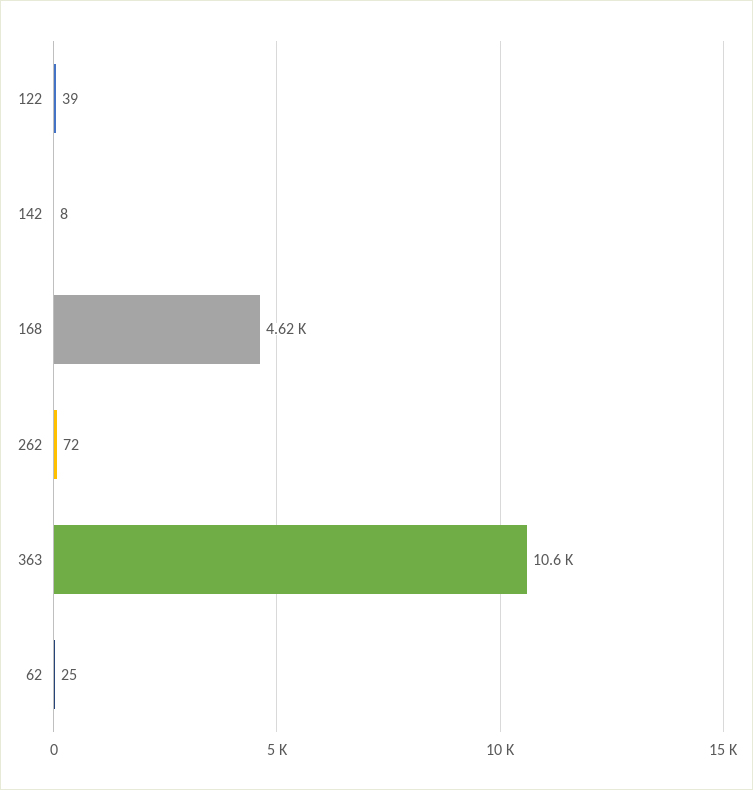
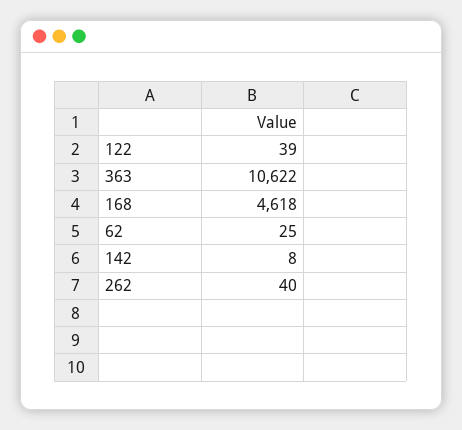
  {
    "122": 39,
    "142": 8,
    "168": 4618,
-   "262": 72,
+   "262": 40,
    "363": 10622,
    "62": 25
  }

